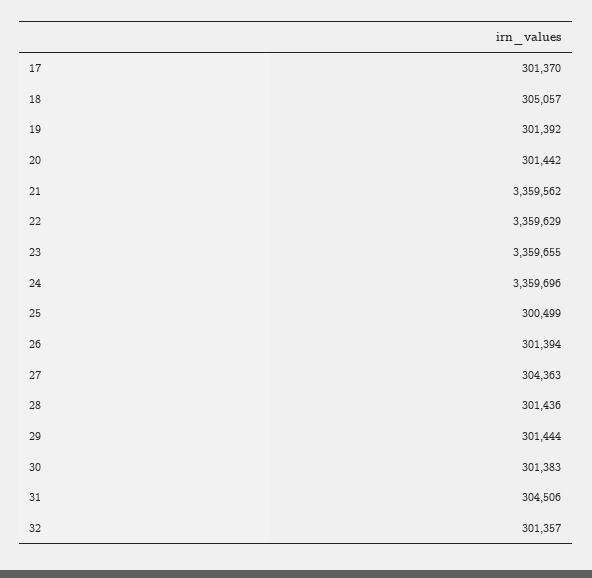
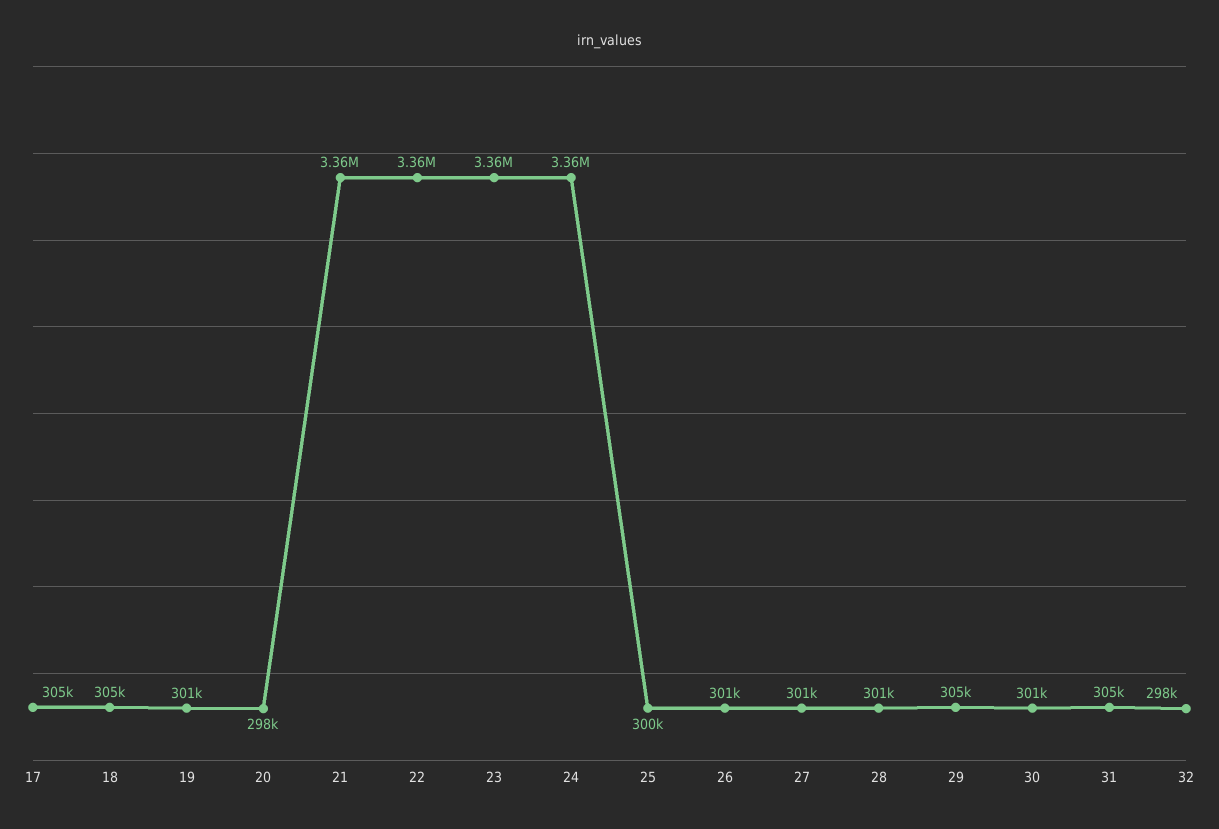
  {
-   "17": 301370,
+   "17": 305000,
    "18": 305057,
    "19": 301392,
-   "20": 301442,
+   "20": 298000,
    "21": 3359562,
    "22": 3359629,
    "23": 3359655,
    "24": 3359696,
    "25": 300499,
    "26": 301394,
-   "27": 304363,
+   "27": 301000,
    "28": 301436,
-   "29": 301444,
+   "29": 305000,
    "30": 301383,
    "31": 304506,
-   "32": 301357
+   "32": 298000
  }

